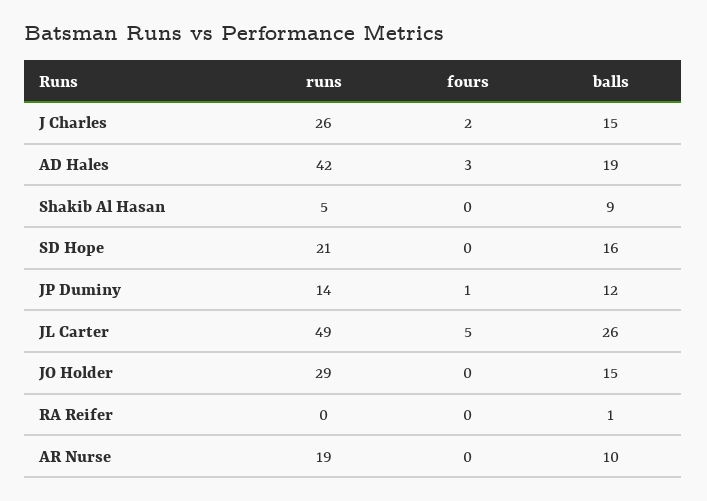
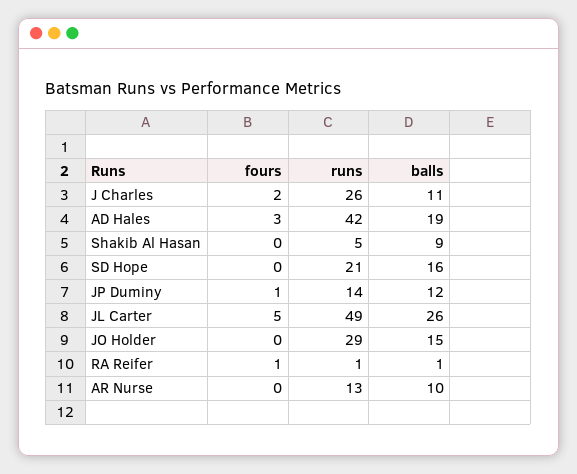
  {
    "runs": {
      "J Charles": 26,
      "AD Hales": 42,
      "Shakib Al Hasan": 5,
      "SD Hope": 21,
      "JP Duminy": 14,
      "JL Carter": 49,
      "JO Holder": 29,
-     "RA Reifer": 0,
+     "RA Reifer": 1,
-     "AR Nurse": 19
+     "AR Nurse": 13
    },
    "fours": {
      "J Charles": 2,
      "AD Hales": 3,
      "Shakib Al Hasan": 0,
      "SD Hope": 0,
      "JP Duminy": 1,
      "JL Carter": 5,
      "JO Holder": 0,
-     "RA Reifer": 0,
+     "RA Reifer": 1,
      "AR Nurse": 0
    },
    "balls": {
-     "J Charles": 15,
+     "J Charles": 11,
      "AD Hales": 19,
      "Shakib Al Hasan": 9,
      "SD Hope": 16,
      "JP Duminy": 12,
      "JL Carter": 26,
      "JO Holder": 15,
      "RA Reifer": 1,
      "AR Nurse": 10
    }
  }

